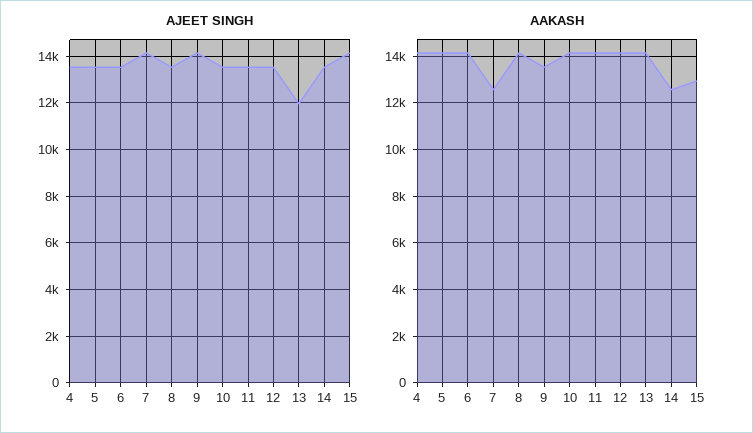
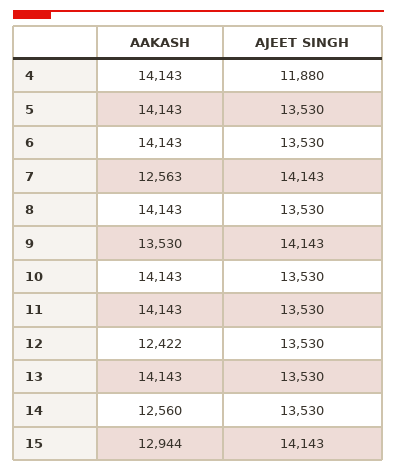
  {
    "AJEET SINGH": {
-     "4": 13500,
+     "4": 11880,
      "5": 13530,
      "6": 13530,
      "7": 14143,
      "8": 13530,
      "9": 14143,
      "10": 13530,
      "11": 13530,
      "12": 13530,
-     "13": 12000,
+     "13": 13530,
      "14": 13530,
      "15": 14143
    },
    "AAKASH": {
      "4": 14143,
      "5": 14143,
      "6": 14143,
      "7": 12563,
      "8": 14143,
      "9": 13530,
      "10": 14143,
      "11": 14143,
-     "12": 14000,
+     "12": 12422,
      "13": 14143,
      "14": 12560,
      "15": 12944
    }
  }

